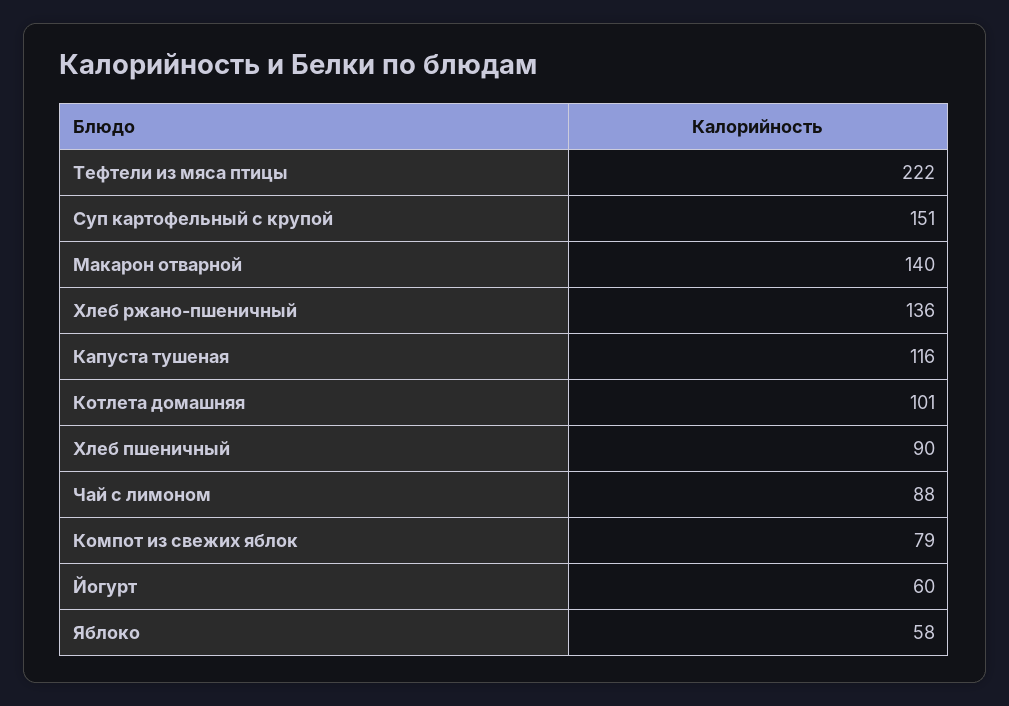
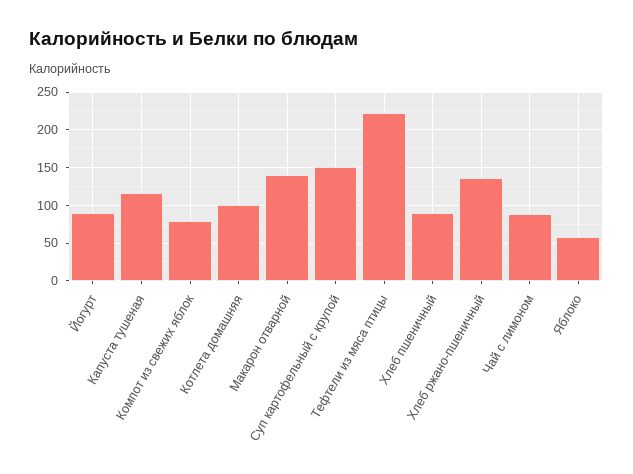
  {
    "Тефтели из мяса птицы": 222,
    "Суп картофельный с крупой": 151,
    "Макарон отварной": 140,
    "Хлеб ржано-пшеничный": 136,
    "Капуста тушеная": 116,
    "Котлета домашняя": 101,
    "Хлеб пшеничный": 90,
    "Чай с лимоном": 88,
    "Компот из свежих яблок": 79,
-   "Йогурт": 60,
+   "Йогурт": 90,
    "Яблоко": 58
  }

